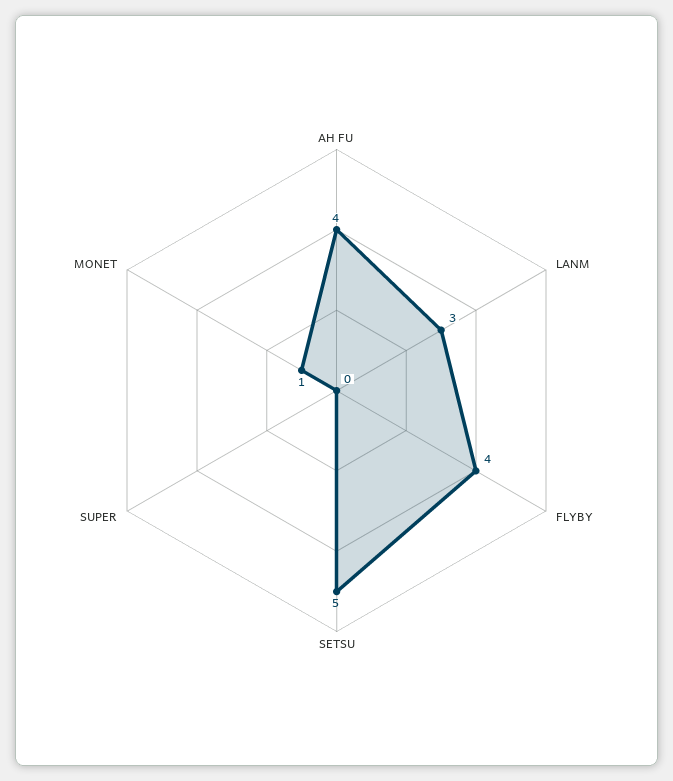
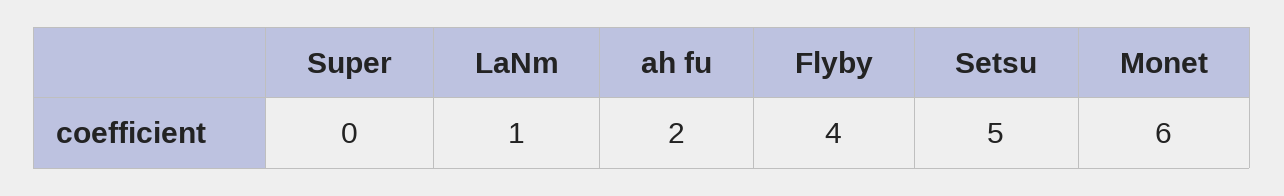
  {
-   "AH FU": 4,
+   "AH FU": 2,
-   "LANM": 3,
+   "LANM": 1,
    "FLYBY": 4,
    "SETSU": 5,
    "SUPER": 0,
-   "MONET": 1
+   "MONET": 6
  }

